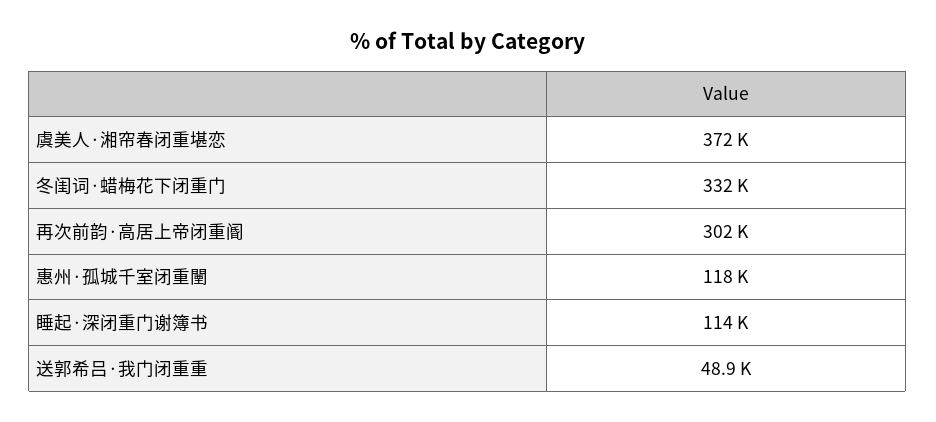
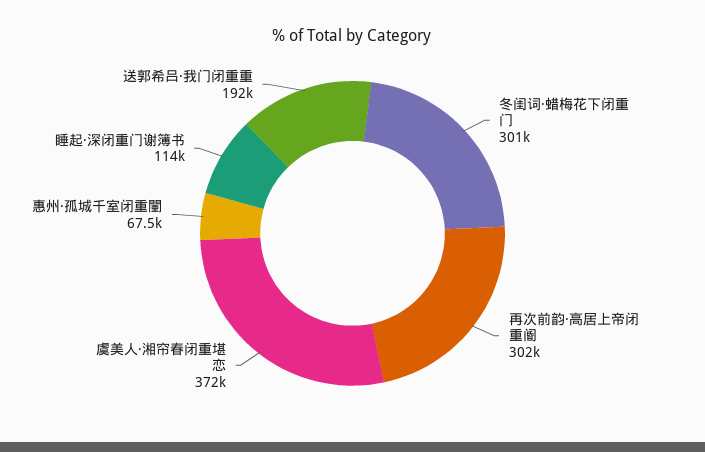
  {
    "虞美人·湘帘春闭重堪恋": 372000,
-   "冬闺词·蜡梅花下闭重门": 332000,
+   "冬闺词·蜡梅花下闭重门": 301000,
    "再次前韵·高居上帝闭重阍": 302000,
-   "惠州·孤城千室闭重闉": 118000,
+   "惠州·孤城千室闭重闉": 67500,
    "睡起·深闭重门谢簿书": 114000,
-   "送郭希吕·我门闭重重": 48900
+   "送郭希吕·我门闭重重": 192000
  }

